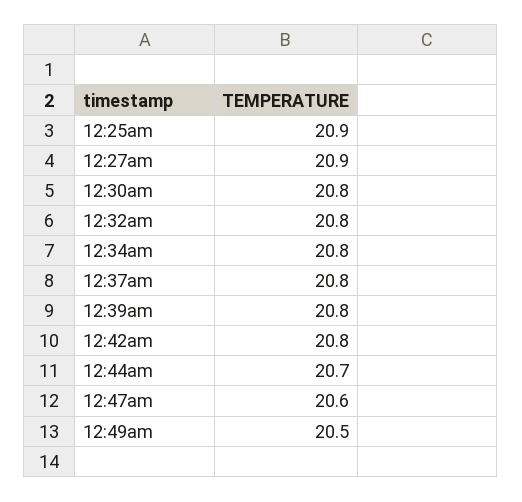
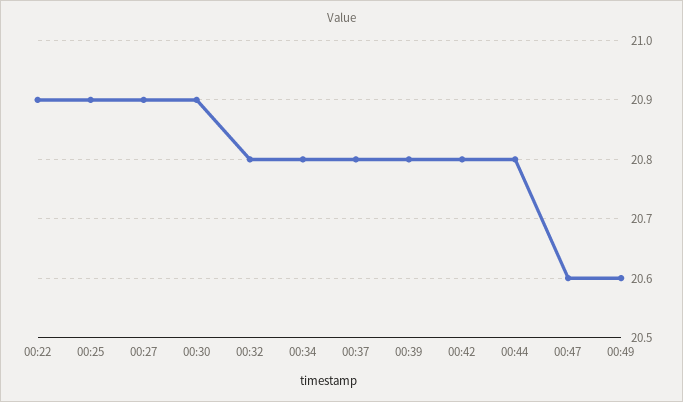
  {
    "12:25am": 20.9,
    "12:27am": 20.9,
-   "12:30am": 20.8,
+   "12:30am": 20.9,
    "12:32am": 20.8,
    "12:34am": 20.8,
    "12:37am": 20.8,
    "12:39am": 20.8,
    "12:42am": 20.8,
-   "12:44am": 20.7,
+   "12:44am": 20.8,
    "12:47am": 20.6,
-   "12:49am": 20.5
+   "12:49am": 20.6,
+   "00:22": 20.9
  }

